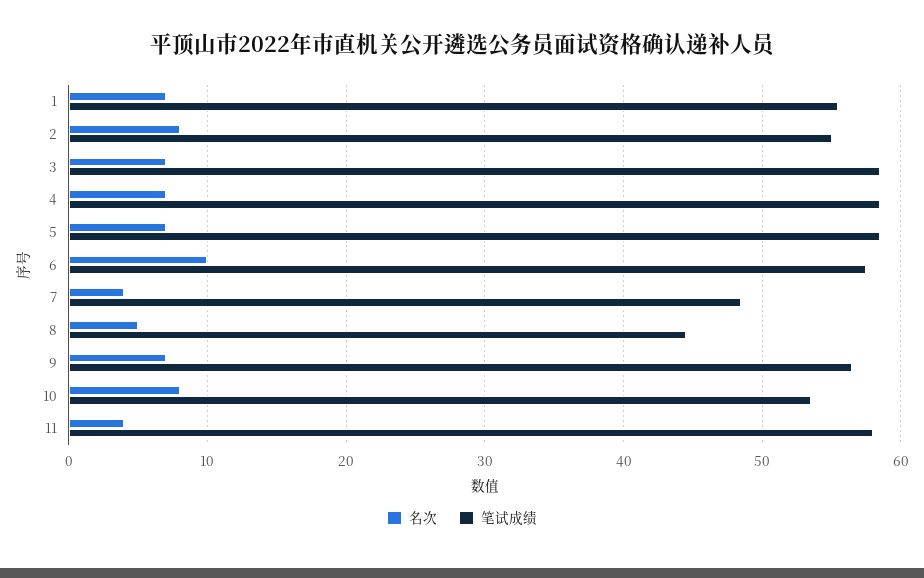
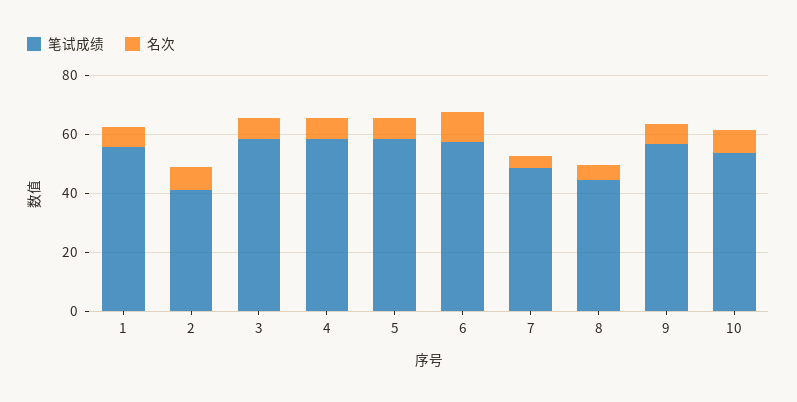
  {
    "名次": {
      "1": 7,
      "2": 8,
      "3": 7,
      "4": 7,
      "5": 7,
      "6": 10,
      "7": 4,
      "8": 5,
      "9": 7,
-     "10": 8,
+     "10": 8
-     "11": 4
    },
    "笔试成绩": {
      "1": 56,
-     "2": 55,
+     "2": 40,
      "3": 59,
      "4": 59,
      "5": 59,
      "6": 58,
      "7": 49,
      "8": 45,
      "9": 57,
-     "10": 54,
+     "10": 54
-     "11": 58
    }
  }

